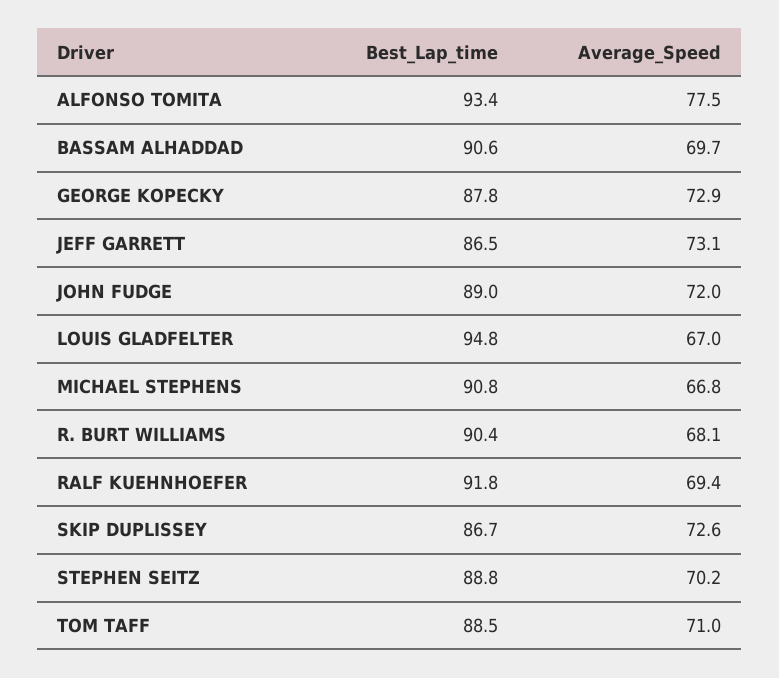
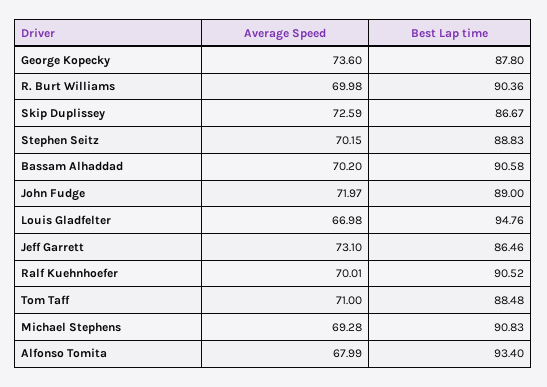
  {
    "Best_Lap_time": {
      "ALFONSO TOMITA": 93.4,
      "BASSAM ALHADDAD": 90.58,
      "GEORGE KOPECKY": 87.8,
      "JEFF GARRETT": 86.46,
      "JOHN FUDGE": 89,
      "LOUIS GLADFELTER": 94.76,
      "MICHAEL STEPHENS": 90.83,
      "R. BURT WILLIAMS": 90.36,
-     "RALF KUEHNHOEFER": 91.8,
+     "RALF KUEHNHOEFER": 90.52,
      "SKIP DUPLISSEY": 86.67,
      "STEPHEN SEITZ": 88.83,
      "TOM TAFF": 88.48
    },
    "Average_Speed": {
-     "ALFONSO TOMITA": 77.5,
+     "ALFONSO TOMITA": 67.99,
-     "BASSAM ALHADDAD": 69.7,
+     "BASSAM ALHADDAD": 70.2,
-     "GEORGE KOPECKY": 72.9,
+     "GEORGE KOPECKY": 73.6,
      "JEFF GARRETT": 73.1,
      "JOHN FUDGE": 71.97,
      "LOUIS GLADFELTER": 66.98,
-     "MICHAEL STEPHENS": 66.8,
+     "MICHAEL STEPHENS": 69.28,
-     "R. BURT WILLIAMS": 68.1,
+     "R. BURT WILLIAMS": 69.98,
-     "RALF KUEHNHOEFER": 69.4,
+     "RALF KUEHNHOEFER": 70.01,
      "SKIP DUPLISSEY": 72.59,
      "STEPHEN SEITZ": 70.15,
      "TOM TAFF": 71
    }
  }

